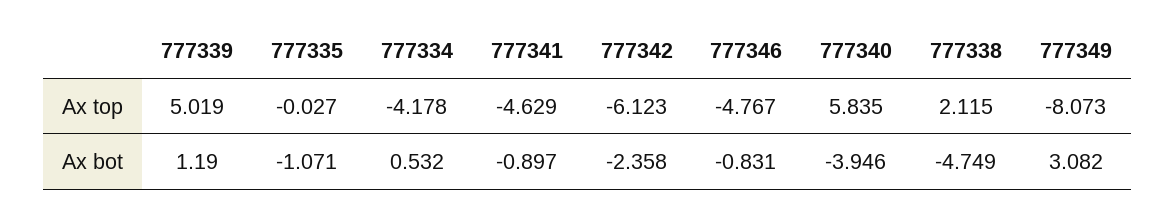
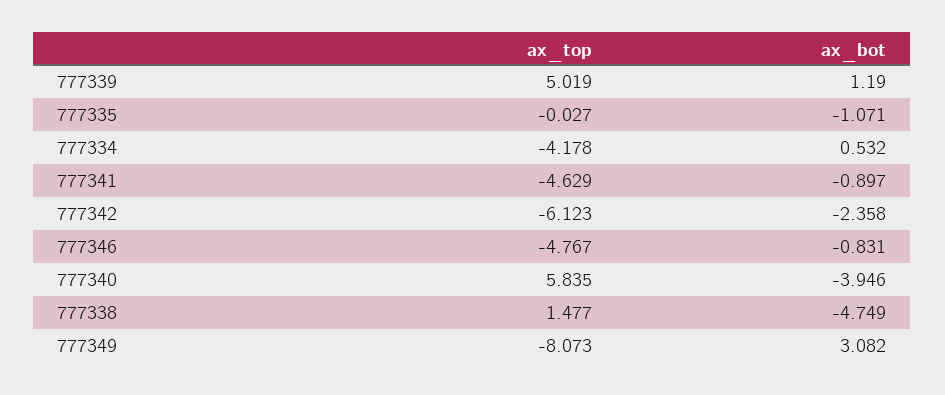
  {
    "777339": {
      "Ax top": 5.019,
      "Ax bot": 1.19
    },
    "777335": {
      "Ax top": -0.027,
      "Ax bot": -1.071
    },
    "777334": {
      "Ax top": -4.178,
      "Ax bot": 0.532
    },
    "777341": {
      "Ax top": -4.629,
      "Ax bot": -0.897
    },
    "777342": {
      "Ax top": -6.123,
      "Ax bot": -2.358
    },
    "777346": {
      "Ax top": -4.767,
      "Ax bot": -0.831
    },
    "777340": {
      "Ax top": 5.835,
      "Ax bot": -3.946
    },
    "777338": {
-     "Ax top": 2.115,
+     "Ax top": 1.477,
      "Ax bot": -4.749
    },
    "777349": {
      "Ax top": -8.073,
      "Ax bot": 3.082
    }
  }

